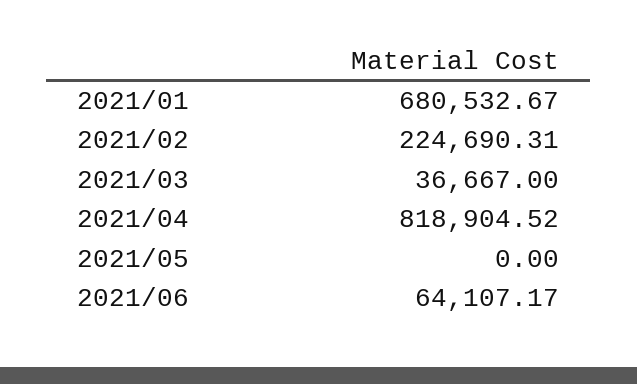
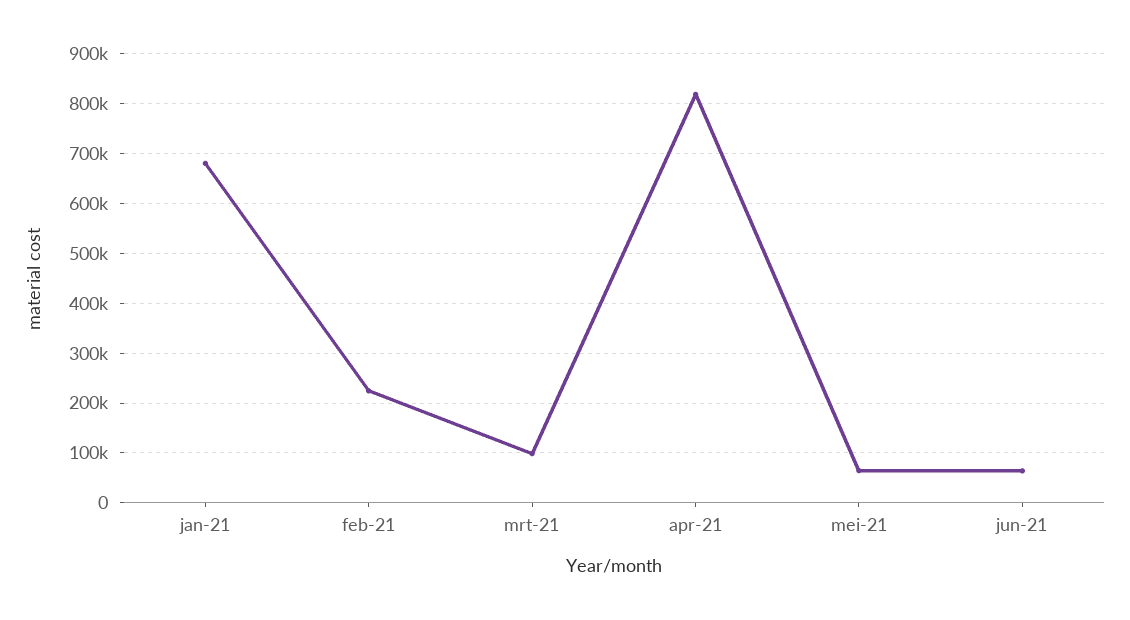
  {
    "2021/01": 680532.67,
    "2021/02": 224690.31,
-   "2021/03": 36667,
+   "2021/03": 100000,
    "2021/04": 818904.52,
-   "2021/05": 0,
+   "2021/05": 60000,
    "2021/06": 64107.17
  }

